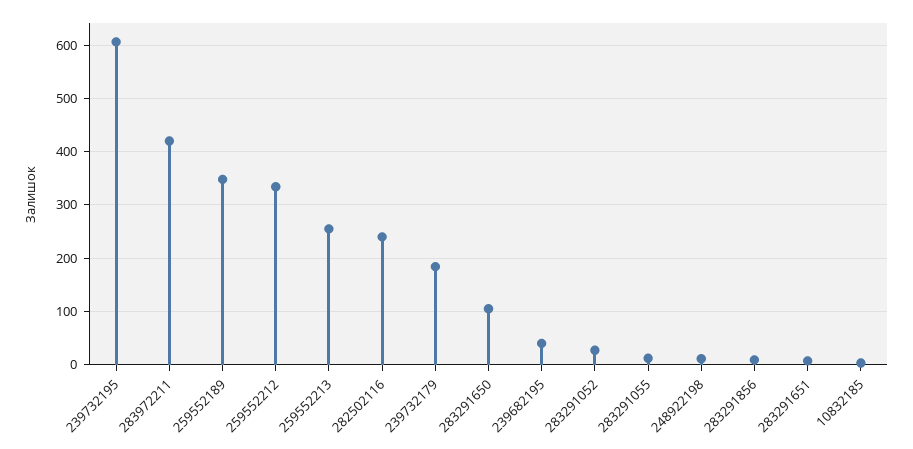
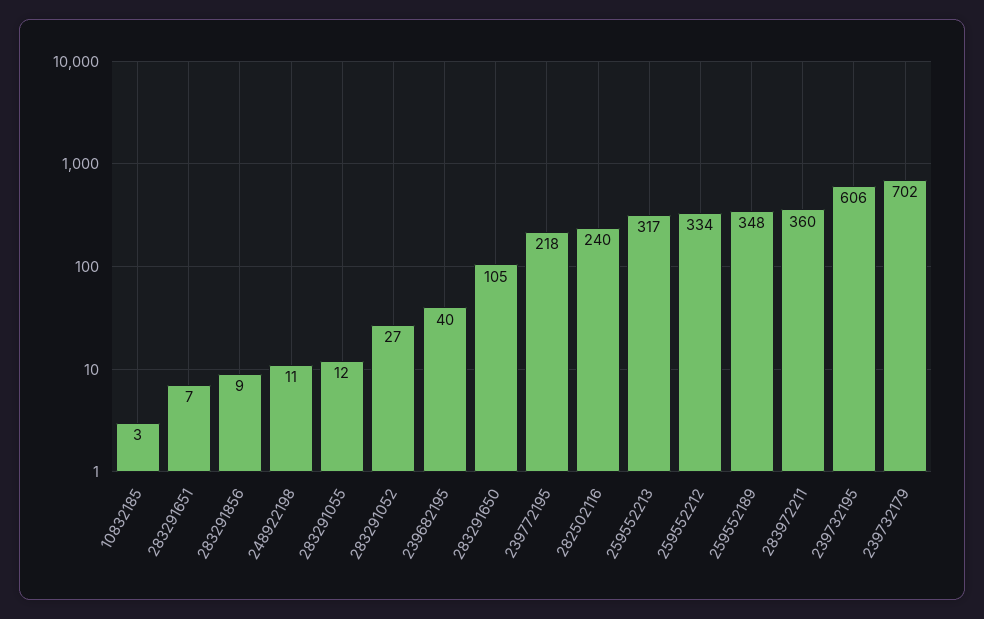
  {
    "239732195": 606,
-   "283972211": 420,
+   "283972211": 360,
    "259552189": 348,
    "259552212": 334,
-   "259552213": 260,
+   "259552213": 317,
    "282502116": 240,
-   "239732179": 180,
+   "239732179": 702,
    "283291650": 105,
    "239682195": 40,
    "283291052": 27,
    "283291055": 12,
    "248922198": 11,
    "283291856": 9,
    "283291651": 7,
-   "10832185": 3
+   "10832185": 3,
+   "239772195": 218
  }

